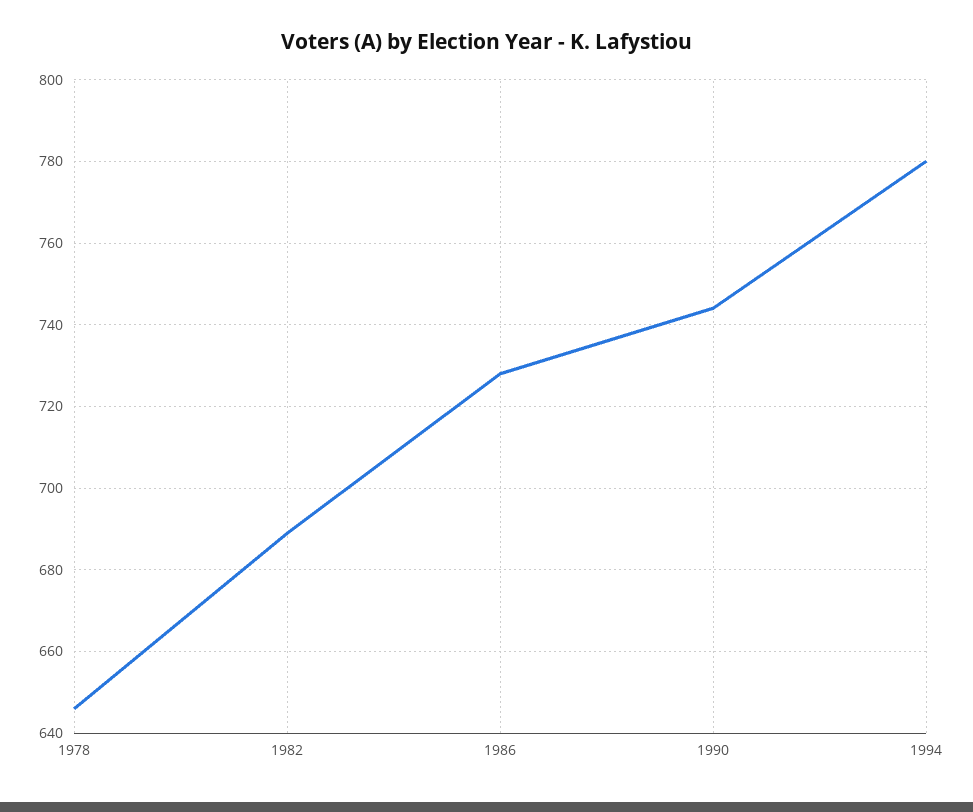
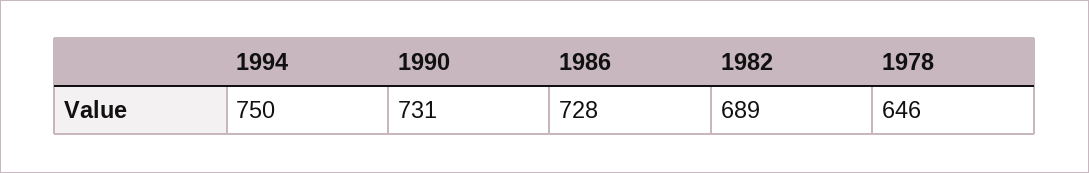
  {
    "1978": 646,
    "1982": 689,
    "1986": 728,
-   "1990": 745,
+   "1990": 731,
-   "1994": 780
+   "1994": 750
  }

